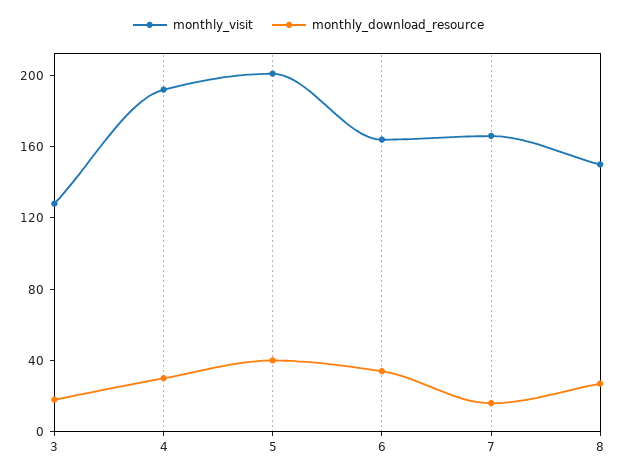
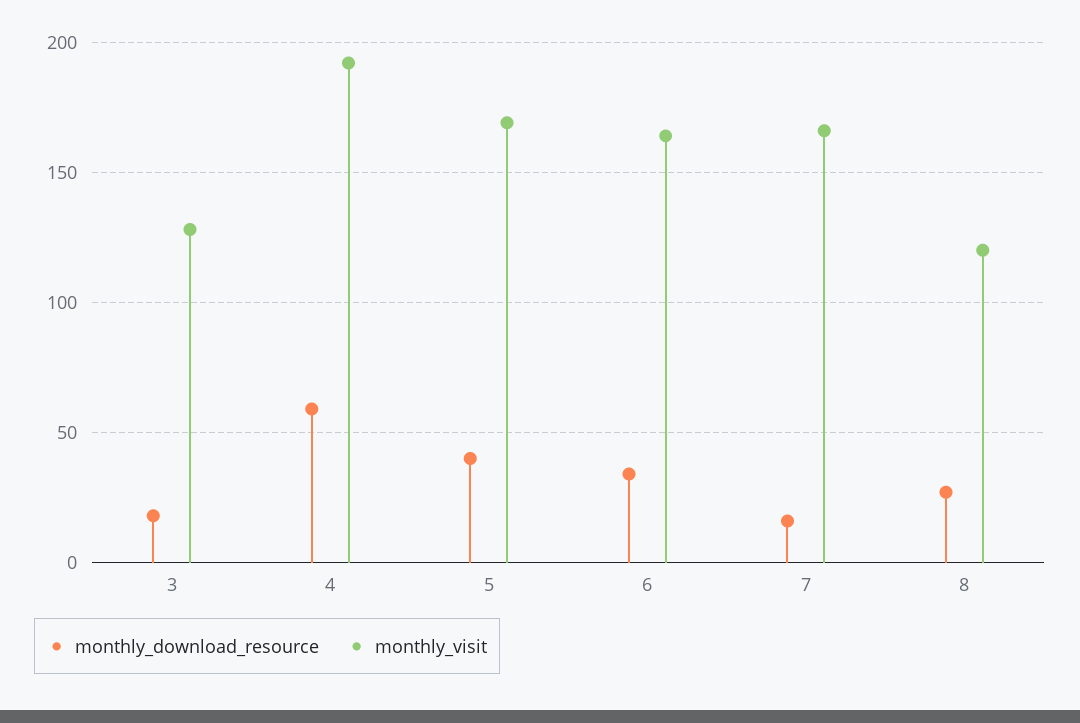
  {
    "monthly_visit": {
      "3": 130,
      "4": 190,
-     "5": 200,
+     "5": 170,
      "6": 165,
      "7": 165,
-     "8": 150
+     "8": 120
    },
    "monthly_download_resource": {
      "3": 20,
-     "4": 30,
+     "4": 60,
      "5": 40,
      "6": 35,
      "7": 15,
      "8": 25
    }
  }

